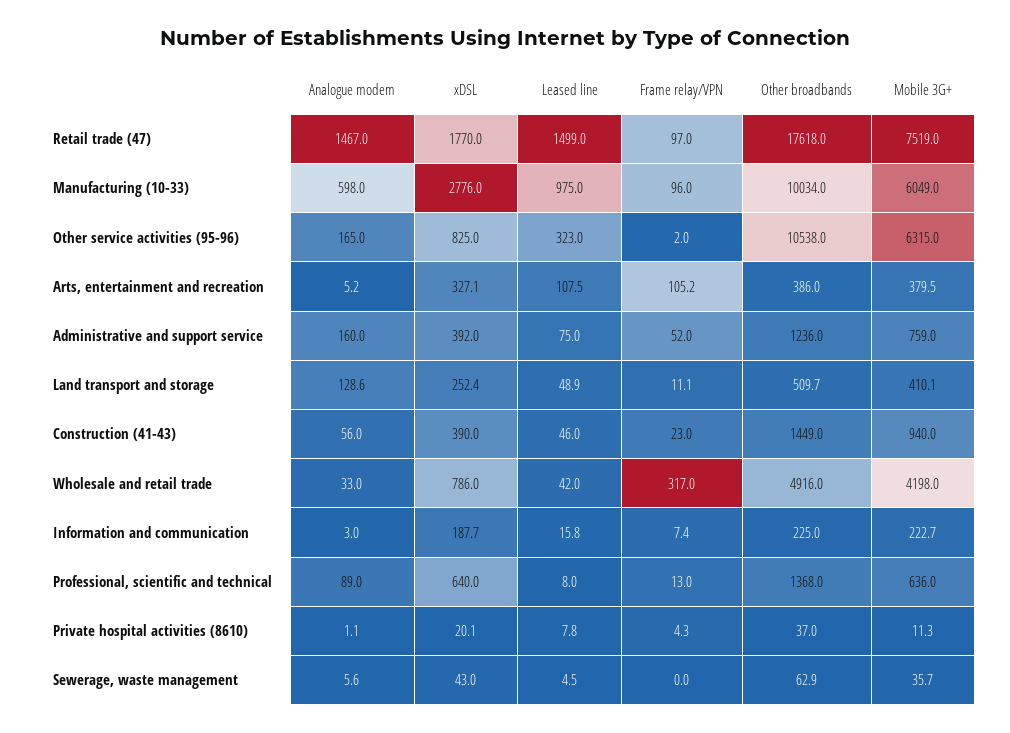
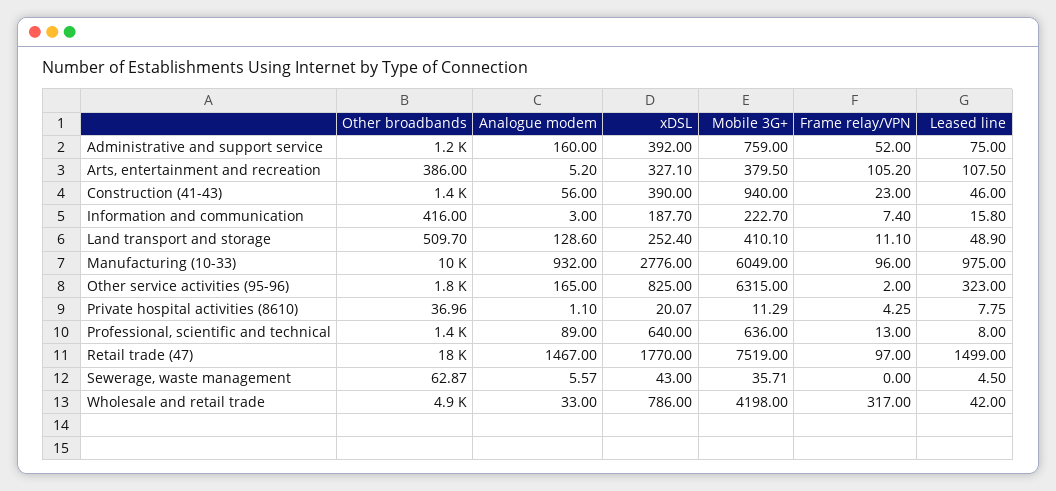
  {
    "Analogue modem": {
      "Retail trade (47)": 1467,
-     "Manufacturing (10-33)": 598,
+     "Manufacturing (10-33)": 932,
      "Other service activities (95-96)": 165,
      "Arts, entertainment and recreation": 5.2,
      "Administrative and support service": 160,
      "Land transport and storage": 128.6,
      "Construction (41-43)": 56,
      "Wholesale and retail trade": 33,
      "Information and communication": 3,
      "Professional, scientific and technical": 89,
      "Private hospital activities (8610)": 1.1,
      "Sewerage, waste management": 5.57
    },
    "xDSL": {
      "Retail trade (47)": 1770,
      "Manufacturing (10-33)": 2776,
      "Other service activities (95-96)": 825,
      "Arts, entertainment and recreation": 327.1,
      "Administrative and support service": 392,
      "Land transport and storage": 252.4,
      "Construction (41-43)": 390,
      "Wholesale and retail trade": 786,
      "Information and communication": 187.7,
      "Professional, scientific and technical": 640,
      "Private hospital activities (8610)": 20.07,
      "Sewerage, waste management": 43
    },
    "Leased line": {
      "Retail trade (47)": 1499,
      "Manufacturing (10-33)": 975,
      "Other service activities (95-96)": 323,
      "Arts, entertainment and recreation": 107.5,
      "Administrative and support service": 75,
      "Land transport and storage": 48.9,
      "Construction (41-43)": 46,
      "Wholesale and retail trade": 42,
      "Information and communication": 15.8,
      "Professional, scientific and technical": 8,
      "Private hospital activities (8610)": 7.75,
      "Sewerage, waste management": 4.5
    },
    "Frame relay/VPN": {
      "Retail trade (47)": 97,
      "Manufacturing (10-33)": 96,
      "Other service activities (95-96)": 2,
      "Arts, entertainment and recreation": 105.2,
      "Administrative and support service": 52,
      "Land transport and storage": 11.1,
      "Construction (41-43)": 23,
      "Wholesale and retail trade": 317,
      "Information and communication": 7.4,
      "Professional, scientific and technical": 13,
      "Private hospital activities (8610)": 4.25,
      "Sewerage, waste management": 0
    },
    "Other broadbands": {
      "Retail trade (47)": 17618,
      "Manufacturing (10-33)": 10034,
-     "Other service activities (95-96)": 10538,
+     "Other service activities (95-96)": 1800,
      "Arts, entertainment and recreation": 386,
      "Administrative and support service": 1236,
      "Land transport and storage": 509.7,
      "Construction (41-43)": 1449,
      "Wholesale and retail trade": 4916,
-     "Information and communication": 225,
+     "Information and communication": 416,
      "Professional, scientific and technical": 1368,
      "Private hospital activities (8610)": 36.96,
      "Sewerage, waste management": 62.87
    },
    "Mobile 3G+": {
      "Retail trade (47)": 7519,
      "Manufacturing (10-33)": 6049,
      "Other service activities (95-96)": 6315,
      "Arts, entertainment and recreation": 379.5,
      "Administrative and support service": 759,
      "Land transport and storage": 410.1,
      "Construction (41-43)": 940,
      "Wholesale and retail trade": 4198,
      "Information and communication": 222.7,
      "Professional, scientific and technical": 636,
      "Private hospital activities (8610)": 11.29,
      "Sewerage, waste management": 35.71
    }
  }

